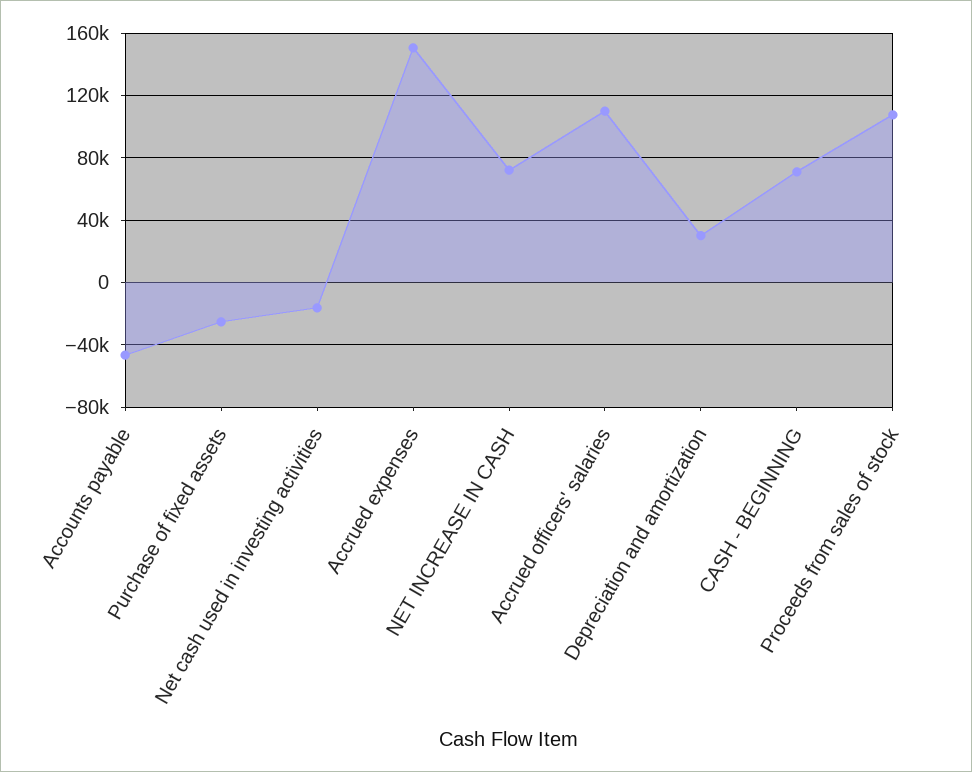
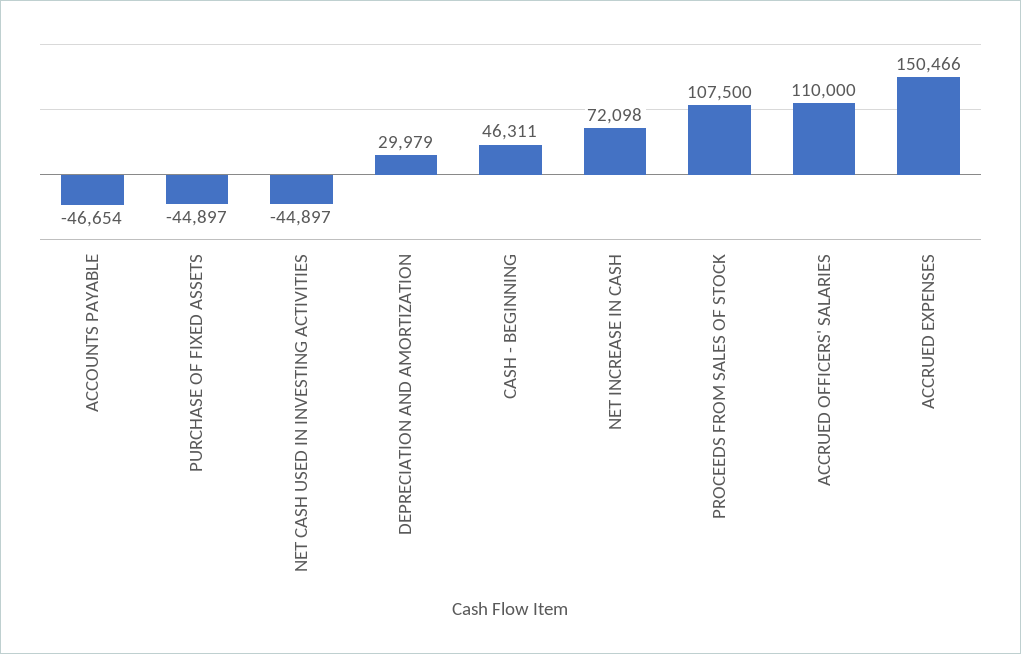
  {
    "Accounts payable": -46654,
-   "Purchase of fixed assets": -25000,
+   "Purchase of fixed assets": -44897,
-   "Net cash used in investing activities": -15000,
+   "Net cash used in investing activities": -44897,
    "Accrued expenses": 150466,
    "NET INCREASE IN CASH": 72098,
    "Accrued officers' salaries": 110000,
    "Depreciation and amortization": 29979,
-   "CASH - BEGINNING": 70000,
+   "CASH - BEGINNING": 46311,
    "Proceeds from sales of stock": 107500
  }

